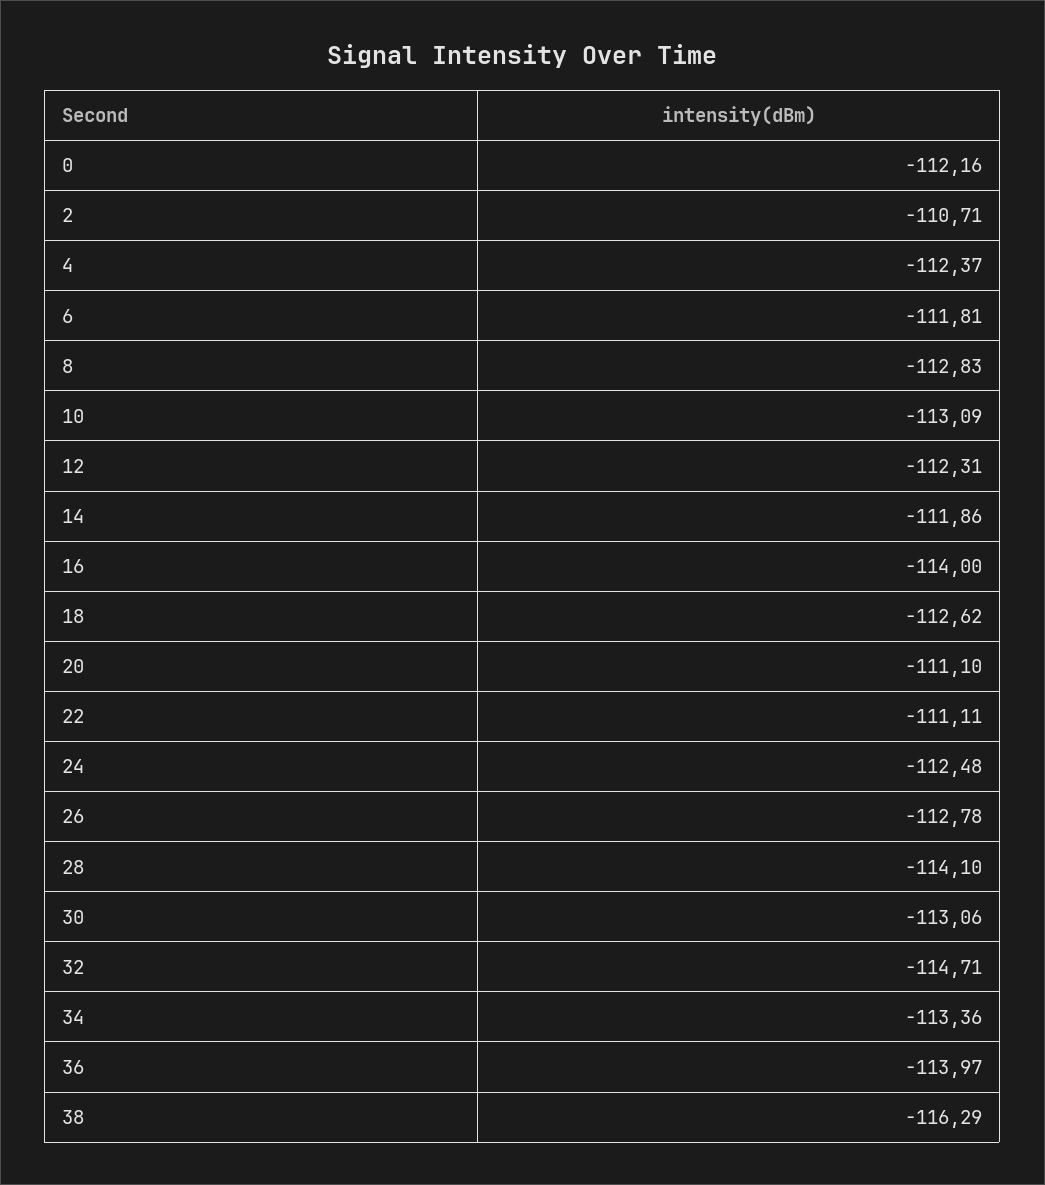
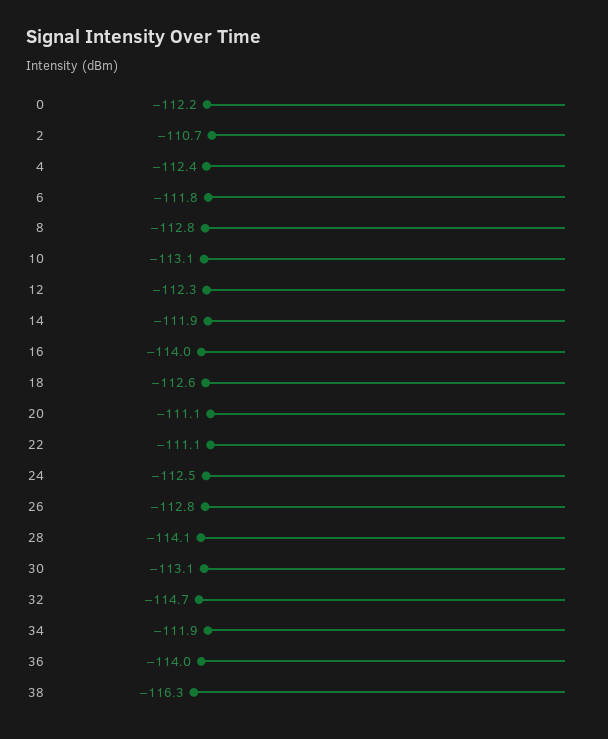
  {
    "0": -112.16,
    "2": -110.71,
    "4": -112.37,
    "6": -111.81,
    "8": -112.83,
    "10": -113.09,
    "12": -112.31,
    "14": -111.86,
    "16": -114,
    "18": -112.62,
    "20": -111.1,
    "22": -111.11,
    "24": -112.48,
    "26": -112.78,
    "28": -114.1,
    "30": -113.06,
    "32": -114.71,
-   "34": -113.36,
+   "34": -111.9,
    "36": -113.97,
    "38": -116.29
  }

